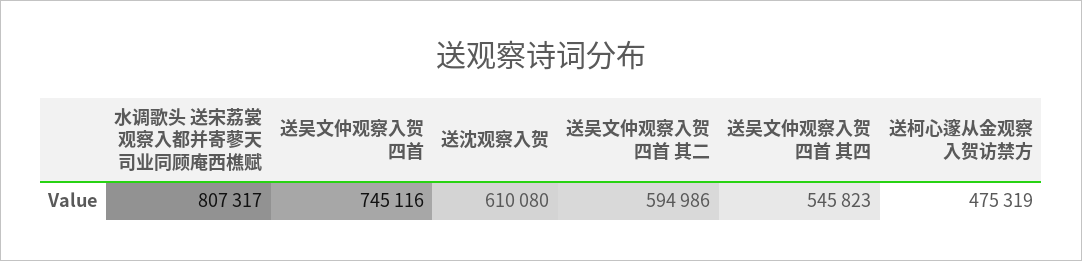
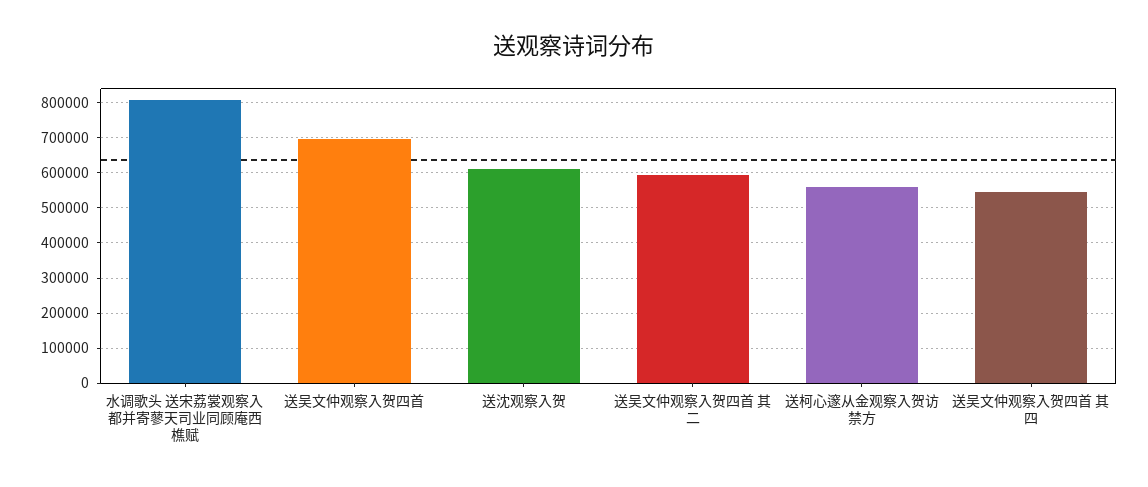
  {
    "水调歌头 送宋荔裳观察入都并寄蓼天司业同顾庵西樵赋": 807317,
-   "送吴文仲观察入贺四首": 745116,
+   "送吴文仲观察入贺四首": 700000,
    "送沈观察入贺": 610080,
    "送吴文仲观察入贺四首 其二": 594986,
    "送吴文仲观察入贺四首 其四": 545823,
-   "送柯心邃从金观察入贺访禁方": 475319
+   "送柯心邃从金观察入贺访禁方": 560000
  }

